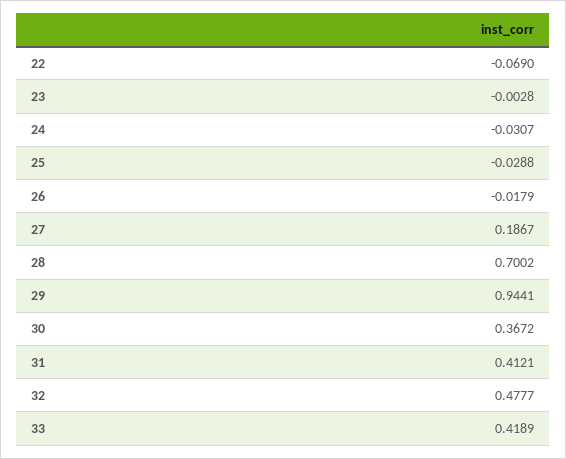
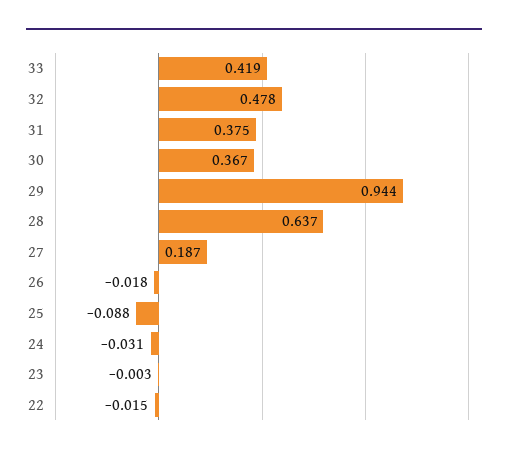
  {
-   "22": -0.069,
+   "22": -0.015,
    "23": -0.0028,
    "24": -0.0307,
-   "25": -0.0288,
+   "25": -0.088,
    "26": -0.0179,
    "27": 0.1867,
-   "28": 0.7002,
+   "28": 0.637,
    "29": 0.9441,
    "30": 0.3672,
-   "31": 0.4121,
+   "31": 0.375,
    "32": 0.4777,
    "33": 0.4189
  }

